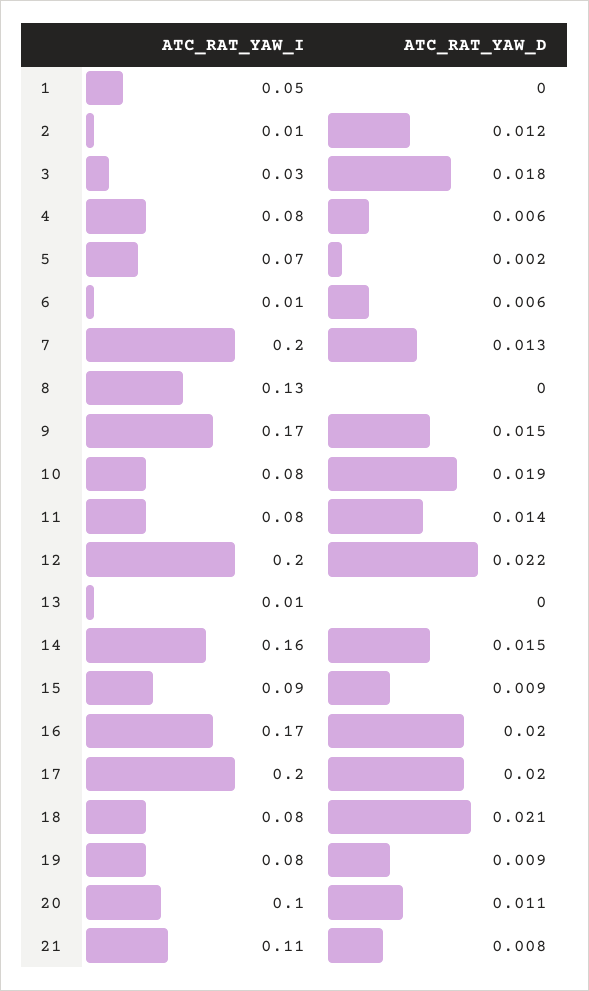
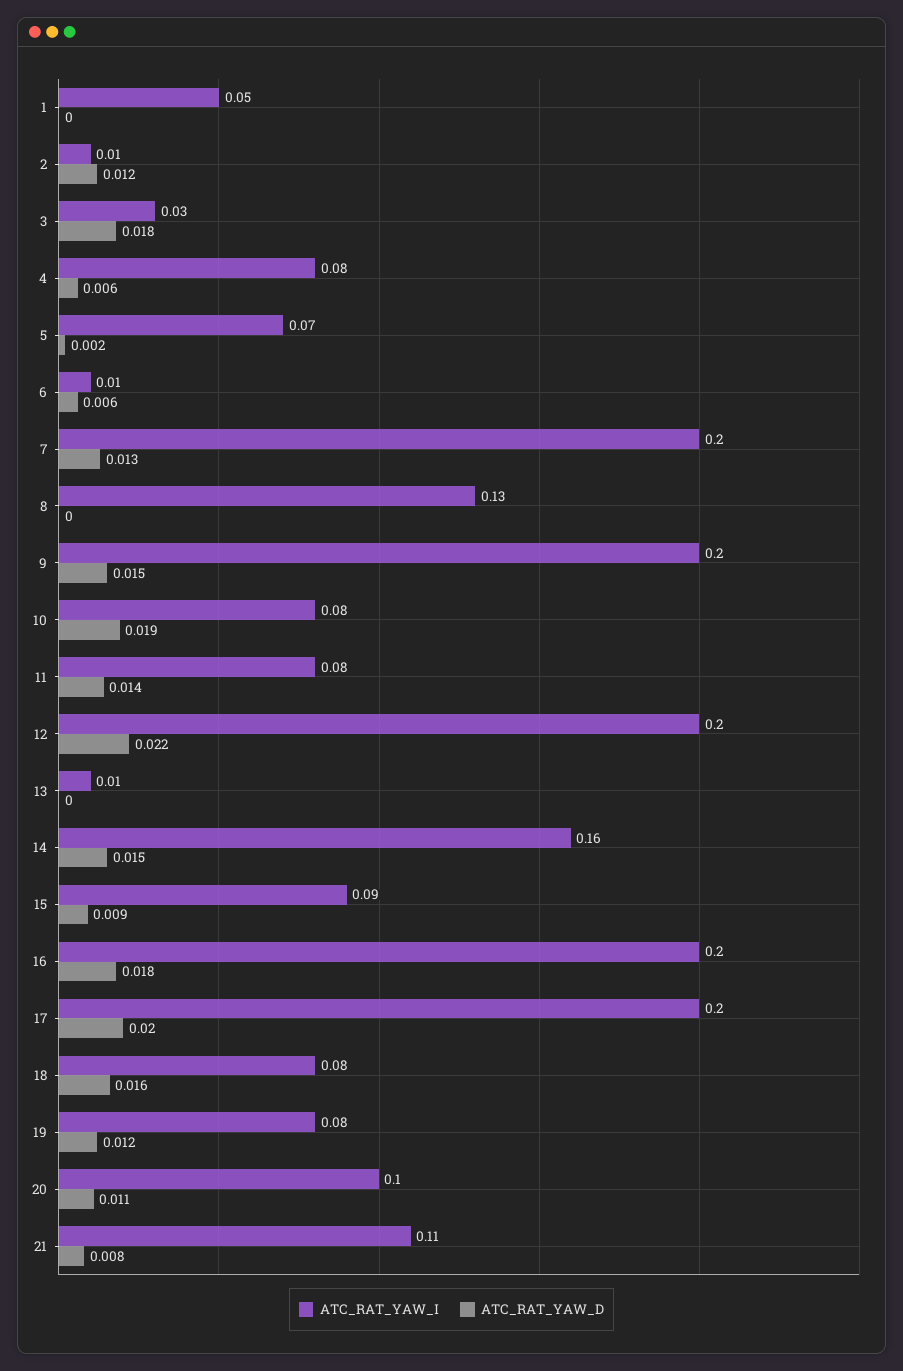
  {
    "ATC_RAT_YAW_I": {
      "1": 0.05,
      "2": 0.01,
      "3": 0.03,
      "4": 0.08,
      "5": 0.07,
      "6": 0.01,
      "7": 0.2,
      "8": 0.13,
-     "9": 0.17,
+     "9": 0.2,
      "10": 0.08,
      "11": 0.08,
      "12": 0.2,
      "13": 0.01,
      "14": 0.16,
      "15": 0.09,
-     "16": 0.17,
+     "16": 0.2,
      "17": 0.2,
      "18": 0.08,
      "19": 0.08,
      "20": 0.1,
      "21": 0.11
    },
    "ATC_RAT_YAW_D": {
      "1": 0,
      "2": 0.012,
      "3": 0.018,
      "4": 0.006,
      "5": 0.002,
      "6": 0.006,
      "7": 0.013,
      "8": 0,
      "9": 0.015,
      "10": 0.019,
      "11": 0.014,
      "12": 0.022,
      "13": 0,
      "14": 0.015,
      "15": 0.009,
-     "16": 0.02,
+     "16": 0.018,
      "17": 0.02,
-     "18": 0.021,
+     "18": 0.016,
-     "19": 0.009,
+     "19": 0.012,
      "20": 0.011,
      "21": 0.008
    }
  }

